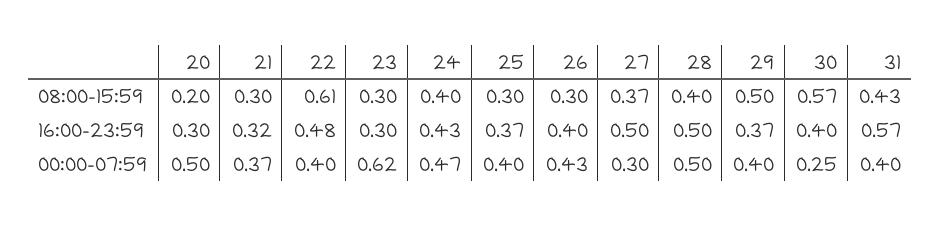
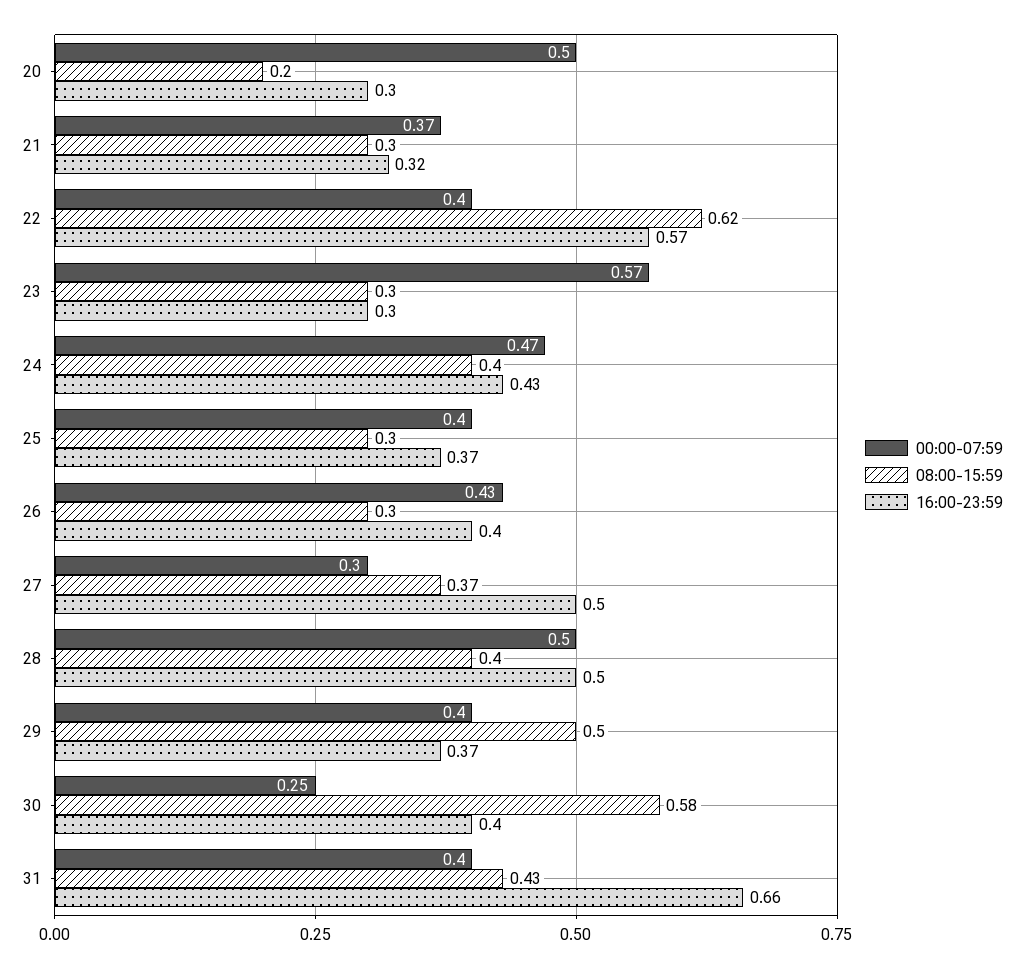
  {
    "08:00-15:59": {
      "20": 0.2,
      "21": 0.3,
-     "22": 0.61,
+     "22": 0.62,
      "23": 0.3,
      "24": 0.4,
      "25": 0.3,
      "26": 0.3,
      "27": 0.37,
      "28": 0.4,
      "29": 0.5,
-     "30": 0.57,
+     "30": 0.58,
      "31": 0.43
    },
    "16:00-23:59": {
      "20": 0.3,
      "21": 0.32,
-     "22": 0.48,
+     "22": 0.57,
      "23": 0.3,
      "24": 0.43,
      "25": 0.37,
      "26": 0.4,
      "27": 0.5,
      "28": 0.5,
      "29": 0.37,
      "30": 0.4,
-     "31": 0.57
+     "31": 0.66
    },
    "00:00-07:59": {
      "20": 0.5,
      "21": 0.37,
      "22": 0.4,
-     "23": 0.62,
+     "23": 0.57,
      "24": 0.47,
      "25": 0.4,
      "26": 0.43,
      "27": 0.3,
      "28": 0.5,
      "29": 0.4,
      "30": 0.25,
      "31": 0.4
    }
  }

